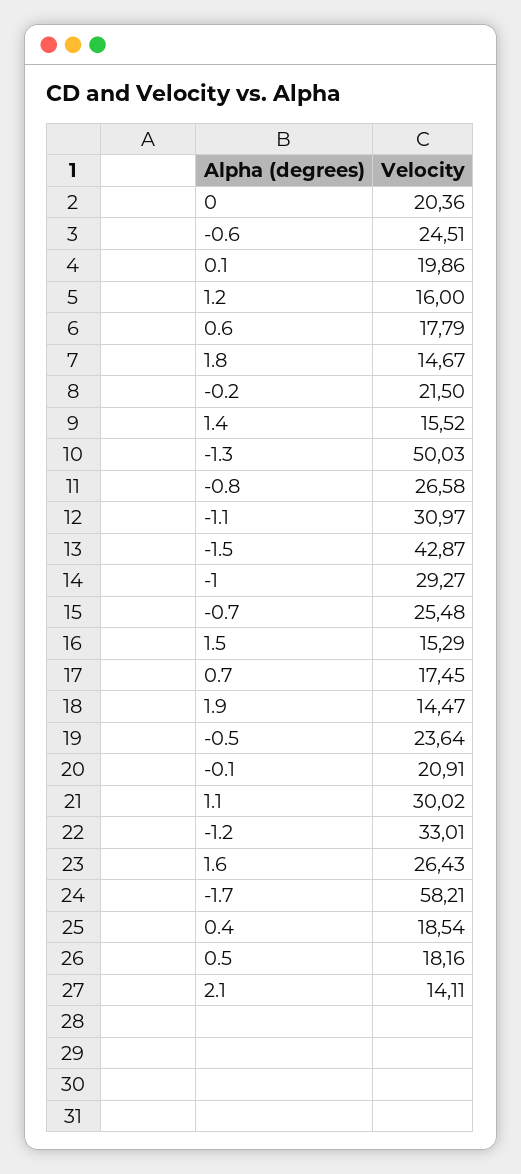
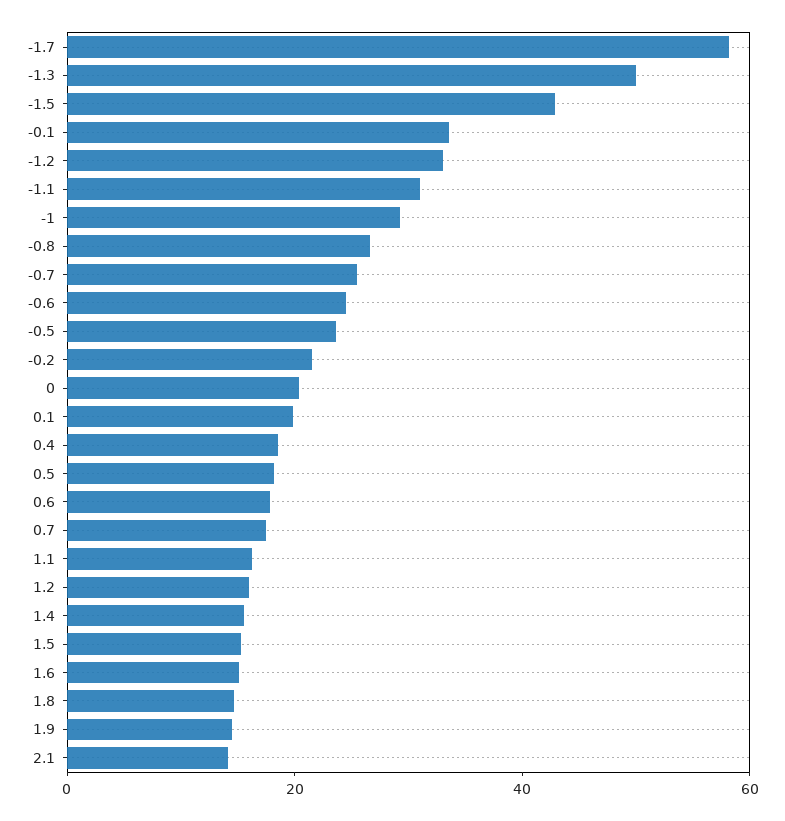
  {
    "0": 20.36,
    "-0.6": 24.51,
    "0.1": 19.86,
    "1.2": 16,
    "0.6": 17.79,
    "1.8": 14.67,
    "-0.2": 21.5,
    "1.4": 15.52,
    "-1.3": 50.03,
    "-0.8": 26.58,
    "-1.1": 30.97,
    "-1.5": 42.87,
    "-1": 29.27,
    "-0.7": 25.48,
    "1.5": 15.29,
    "0.7": 17.45,
    "1.9": 14.47,
    "-0.5": 23.64,
-   "-0.1": 20.91,
+   "-0.1": 35,
-   "1.1": 30.02,
+   "1.1": 15,
    "-1.2": 33.01,
-   "1.6": 26.43,
+   "1.6": 15,
    "-1.7": 58.21,
    "0.4": 18.54,
    "0.5": 18.16,
    "2.1": 14.11
  }

